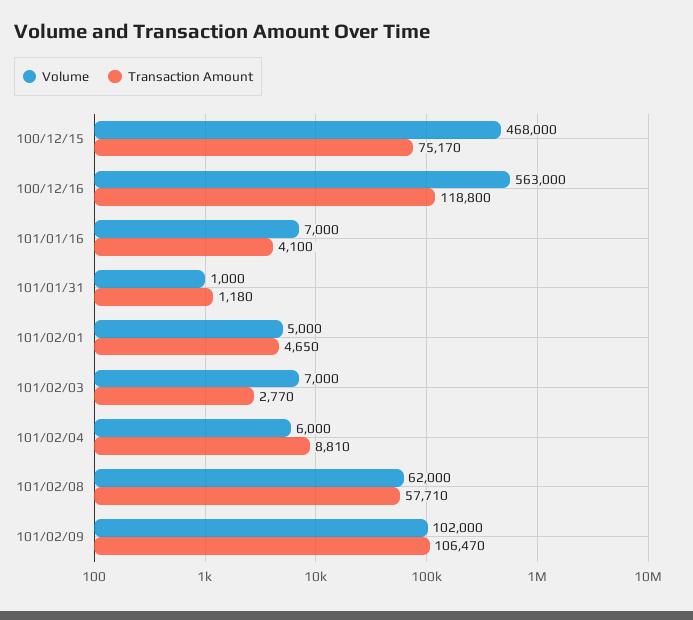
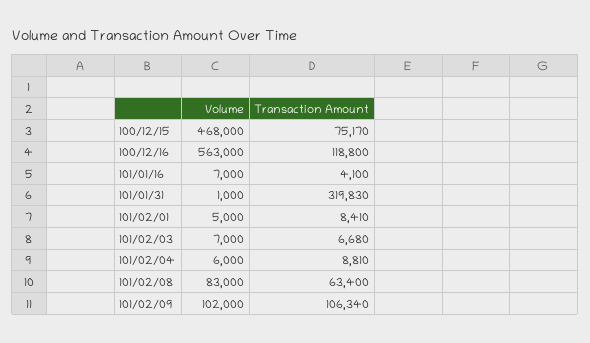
  {
    "Volume": {
      "100/12/15": 468000,
      "100/12/16": 563000,
      "101/01/16": 7000,
      "101/01/31": 1000,
      "101/02/01": 5000,
      "101/02/03": 7000,
      "101/02/04": 6000,
-     "101/02/08": 62000,
+     "101/02/08": 83000,
      "101/02/09": 102000
    },
    "Transaction Amount": {
      "100/12/15": 75170,
      "100/12/16": 118800,
      "101/01/16": 4100,
-     "101/01/31": 1180,
+     "101/01/31": 319830,
-     "101/02/01": 4650,
+     "101/02/01": 8410,
-     "101/02/03": 2770,
+     "101/02/03": 6680,
      "101/02/04": 8810,
-     "101/02/08": 57710,
+     "101/02/08": 63400,
-     "101/02/09": 106470
+     "101/02/09": 106340
    }
  }

